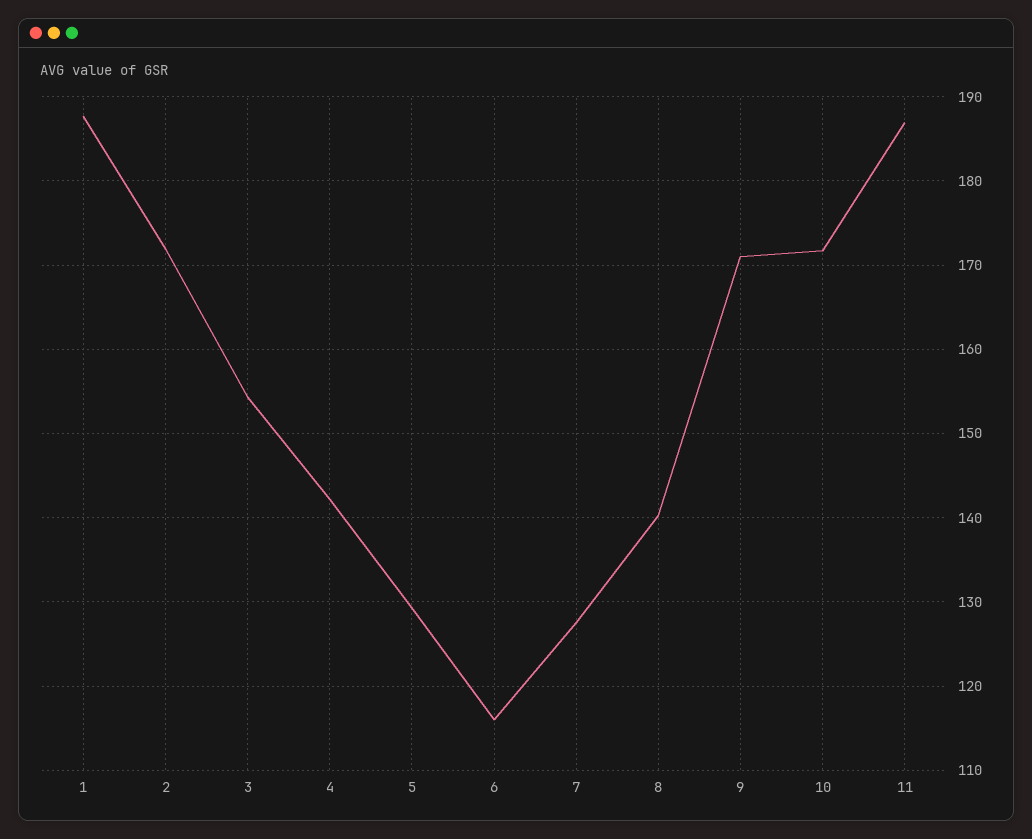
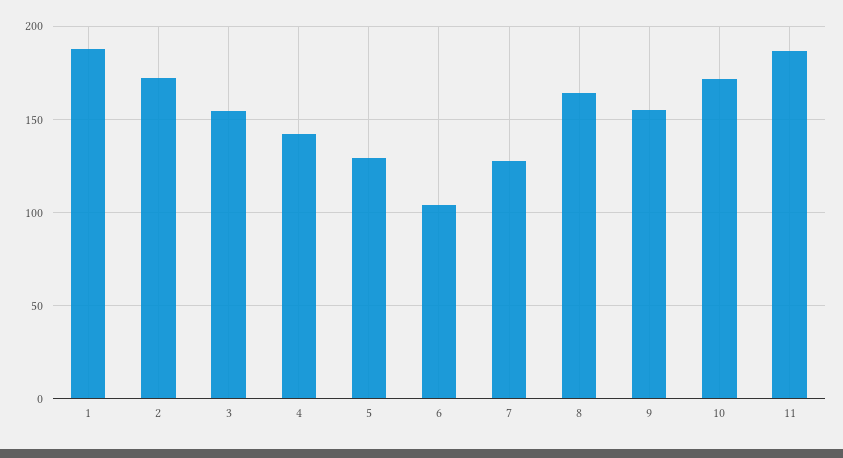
  {
    "1": 188,
    "2": 172,
    "3": 154,
    "4": 142,
    "5": 129,
-   "6": 116,
+   "6": 105,
    "7": 128,
-   "8": 140,
+   "8": 165,
-   "9": 171,
+   "9": 155,
    "10": 172,
    "11": 187
  }

